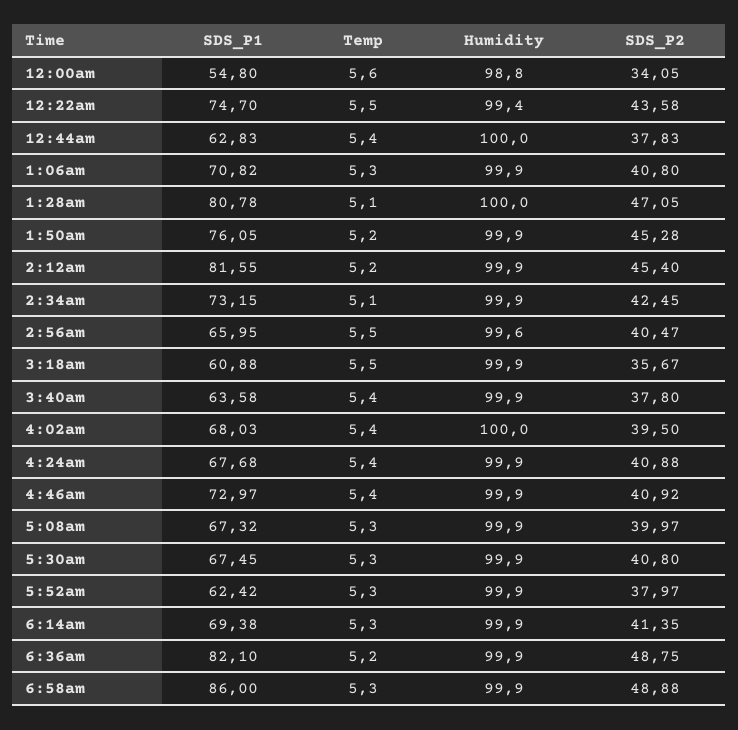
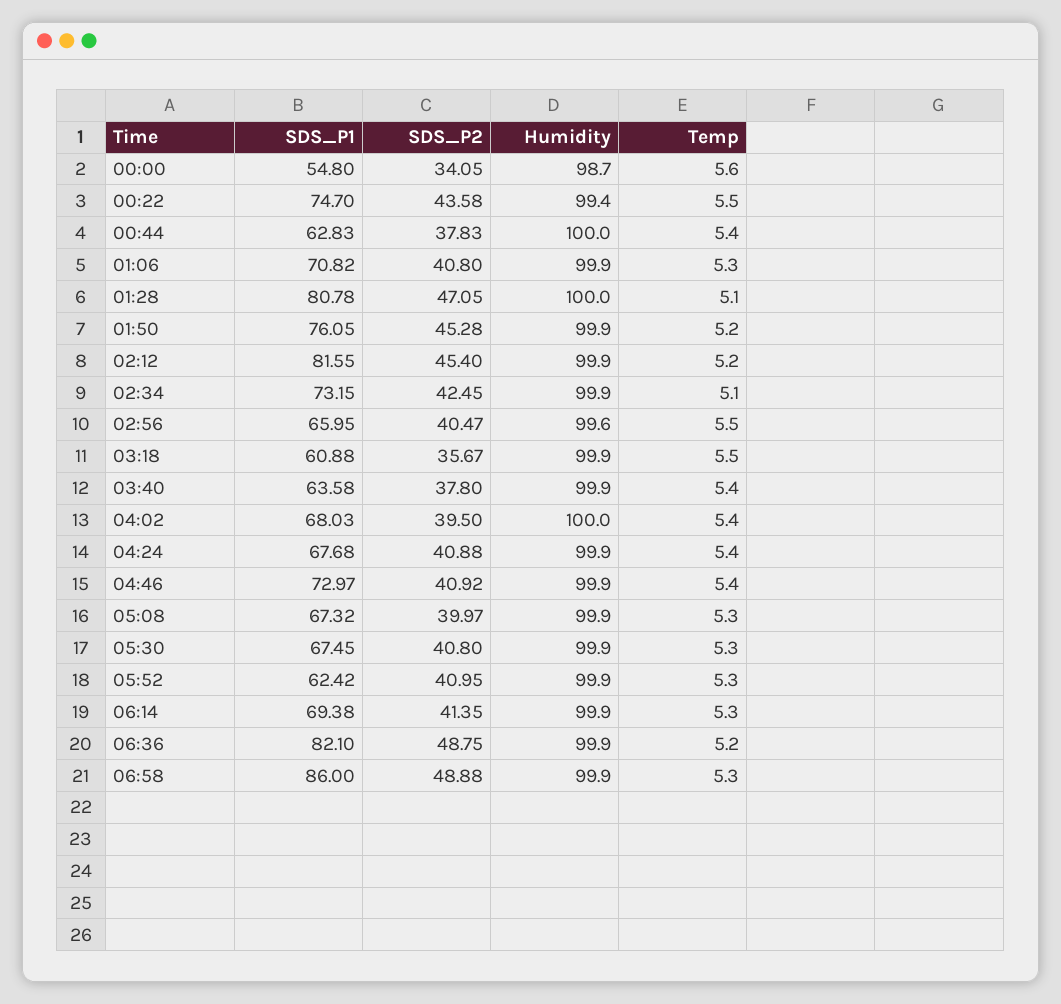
  {
    "SDS_P1": {
      "12:00am": 54.8,
      "12:22am": 74.7,
      "12:44am": 62.83,
      "1:06am": 70.82,
      "1:28am": 80.78,
      "1:50am": 76.05,
      "2:12am": 81.55,
      "2:34am": 73.15,
      "2:56am": 65.95,
      "3:18am": 60.88,
      "3:40am": 63.58,
      "4:02am": 68.03,
      "4:24am": 67.68,
      "4:46am": 72.97,
      "5:08am": 67.32,
      "5:30am": 67.45,
      "5:52am": 62.42,
      "6:14am": 69.38,
      "6:36am": 82.1,
      "6:58am": 86
    },
    "Temp": {
      "12:00am": 5.6,
      "12:22am": 5.5,
      "12:44am": 5.4,
      "1:06am": 5.3,
      "1:28am": 5.1,
      "1:50am": 5.2,
      "2:12am": 5.2,
      "2:34am": 5.1,
      "2:56am": 5.5,
      "3:18am": 5.5,
      "3:40am": 5.4,
      "4:02am": 5.4,
      "4:24am": 5.4,
      "4:46am": 5.4,
      "5:08am": 5.3,
      "5:30am": 5.3,
      "5:52am": 5.3,
      "6:14am": 5.3,
      "6:36am": 5.2,
      "6:58am": 5.3
    },
    "Humidity": {
-     "12:00am": 98.8,
+     "12:00am": 98.7,
      "12:22am": 99.4,
      "12:44am": 100,
      "1:06am": 99.9,
      "1:28am": 100,
      "1:50am": 99.9,
      "2:12am": 99.9,
      "2:34am": 99.9,
      "2:56am": 99.6,
      "3:18am": 99.9,
      "3:40am": 99.9,
      "4:02am": 100,
      "4:24am": 99.9,
      "4:46am": 99.9,
      "5:08am": 99.9,
      "5:30am": 99.9,
      "5:52am": 99.9,
      "6:14am": 99.9,
      "6:36am": 99.9,
      "6:58am": 99.9
    },
    "SDS_P2": {
      "12:00am": 34.05,
      "12:22am": 43.58,
      "12:44am": 37.83,
      "1:06am": 40.8,
      "1:28am": 47.05,
      "1:50am": 45.28,
      "2:12am": 45.4,
      "2:34am": 42.45,
      "2:56am": 40.47,
      "3:18am": 35.67,
      "3:40am": 37.8,
      "4:02am": 39.5,
      "4:24am": 40.88,
      "4:46am": 40.92,
      "5:08am": 39.97,
      "5:30am": 40.8,
-     "5:52am": 37.97,
+     "5:52am": 40.95,
      "6:14am": 41.35,
      "6:36am": 48.75,
      "6:58am": 48.88
    }
  }

